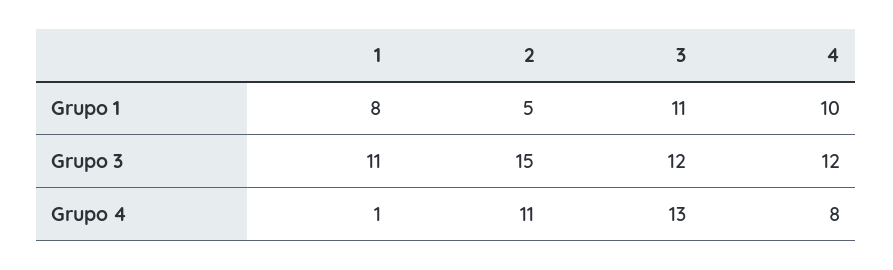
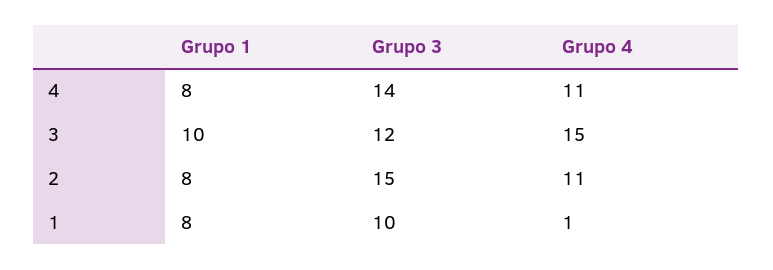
  {
    "1": {
      "Grupo 1": 8,
-     "Grupo 3": 11,
+     "Grupo 3": 10,
      "Grupo 4": 1
    },
    "2": {
-     "Grupo 1": 5,
+     "Grupo 1": 8,
      "Grupo 3": 15,
      "Grupo 4": 11
    },
    "3": {
-     "Grupo 1": 11,
+     "Grupo 1": 10,
      "Grupo 3": 12,
-     "Grupo 4": 13
+     "Grupo 4": 15
    },
    "4": {
-     "Grupo 1": 10,
+     "Grupo 1": 8,
-     "Grupo 3": 12,
+     "Grupo 3": 14,
-     "Grupo 4": 8
+     "Grupo 4": 11
    }
  }

